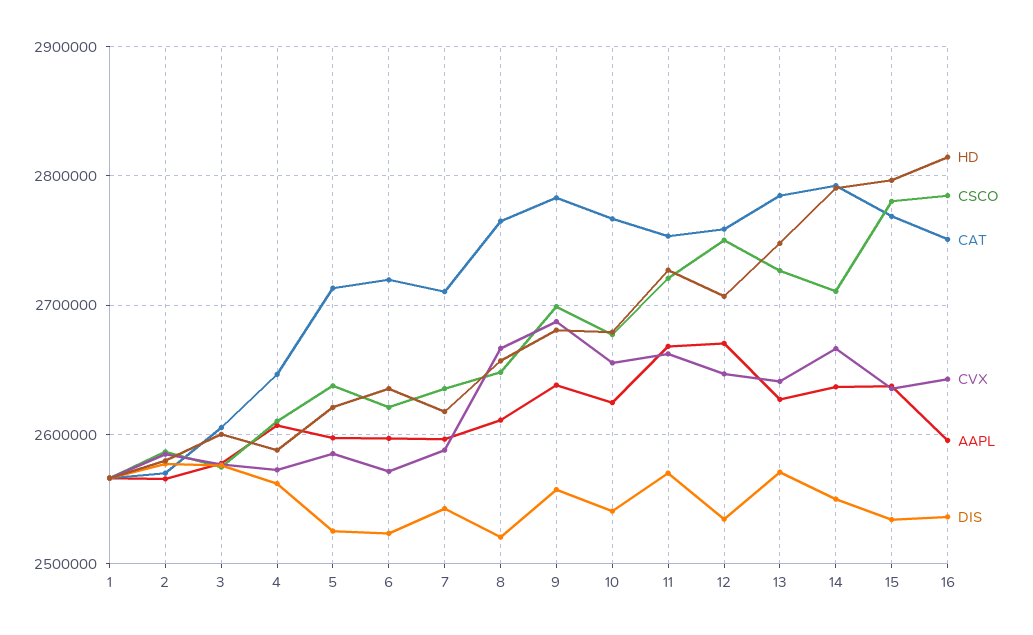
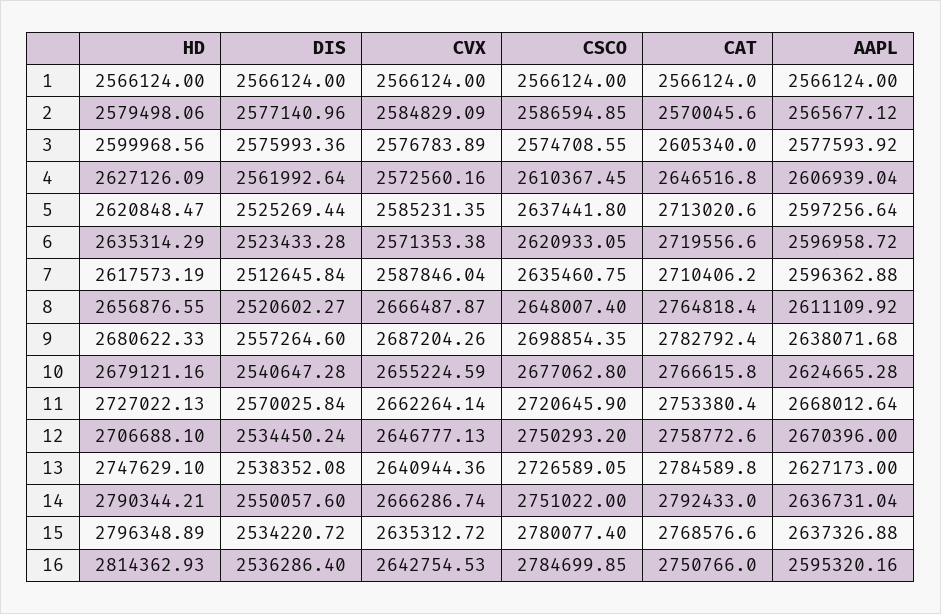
  {
    "HD": {
      "1": 2566124,
      "2": 2579498.06,
      "3": 2599968.56,
-     "4": 2590000,
+     "4": 2627126.09,
      "5": 2620848.47,
      "6": 2635314.29,
      "7": 2617573.19,
      "8": 2656876.55,
      "9": 2680622.33,
      "10": 2679121.16,
      "11": 2727022.13,
      "12": 2706688.1,
      "13": 2747629.1,
      "14": 2790344.21,
      "15": 2796348.89,
      "16": 2814362.93
    },
    "CSCO": {
      "1": 2566124,
      "2": 2586594.85,
      "3": 2574708.55,
      "4": 2610367.45,
      "5": 2637441.8,
      "6": 2620933.05,
      "7": 2635460.75,
      "8": 2648007.4,
      "9": 2698854.35,
      "10": 2677062.8,
      "11": 2720645.9,
      "12": 2750293.2,
      "13": 2726589.05,
-     "14": 2710000,
+     "14": 2751022,
      "15": 2780077.4,
      "16": 2784699.85
    },
    "CAT": {
      "1": 2566124,
      "2": 2570045.6,
      "3": 2605340,
      "4": 2646516.8,
      "5": 2713020.6,
      "6": 2719556.6,
      "7": 2710406.2,
      "8": 2764818.4,
      "9": 2782792.4,
      "10": 2766615.8,
      "11": 2753380.4,
      "12": 2758772.6,
      "13": 2784589.8,
      "14": 2792433,
      "15": 2768576.6,
      "16": 2750766
    },
    "CVX": {
      "1": 2566124,
      "2": 2584829.09,
      "3": 2576783.89,
      "4": 2572560.16,
      "5": 2585231.35,
      "6": 2571353.38,
      "7": 2587846.04,
      "8": 2666487.87,
      "9": 2687204.26,
      "10": 2655224.59,
      "11": 2662264.14,
      "12": 2646777.13,
      "13": 2640944.36,
      "14": 2666286.74,
      "15": 2635312.72,
      "16": 2642754.53
    },
    "AAPL": {
      "1": 2566124,
      "2": 2565677.12,
      "3": 2577593.92,
      "4": 2606939.04,
      "5": 2597256.64,
      "6": 2596958.72,
      "7": 2596362.88,
      "8": 2611109.92,
      "9": 2638071.68,
      "10": 2624665.28,
      "11": 2668012.64,
      "12": 2670396,
      "13": 2627173,
      "14": 2636731.04,
      "15": 2637326.88,
      "16": 2595320.16
    },
    "DIS": {
      "1": 2566124,
      "2": 2577140.96,
      "3": 2575993.36,
      "4": 2561992.64,
      "5": 2525269.44,
      "6": 2523433.28,
-     "7": 2540000,
+     "7": 2512645.84,
      "8": 2520602.27,
      "9": 2557264.6,
      "10": 2540647.28,
      "11": 2570025.84,
      "12": 2534450.24,
-     "13": 2570000,
+     "13": 2538352.08,
      "14": 2550057.6,
      "15": 2534220.72,
      "16": 2536286.4
    }
  }

